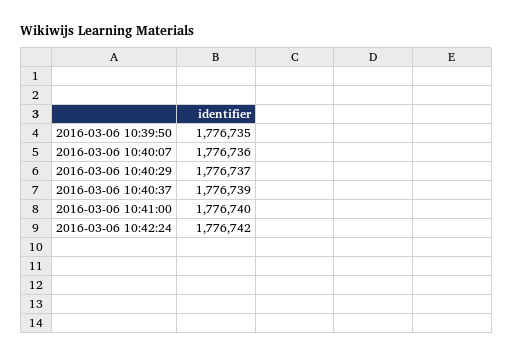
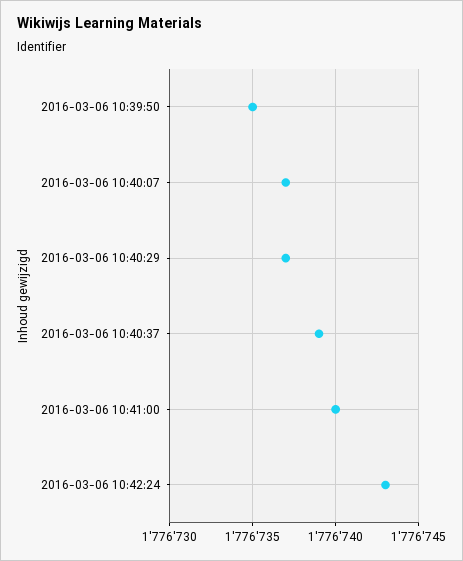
  {
    "2016-03-06 10:39:50": 1776735,
-   "2016-03-06 10:40:07": 1776736,
+   "2016-03-06 10:40:07": 1776737,
    "2016-03-06 10:40:29": 1776737,
    "2016-03-06 10:40:37": 1776739,
    "2016-03-06 10:41:00": 1776740,
-   "2016-03-06 10:42:24": 1776742
+   "2016-03-06 10:42:24": 1776743
  }

